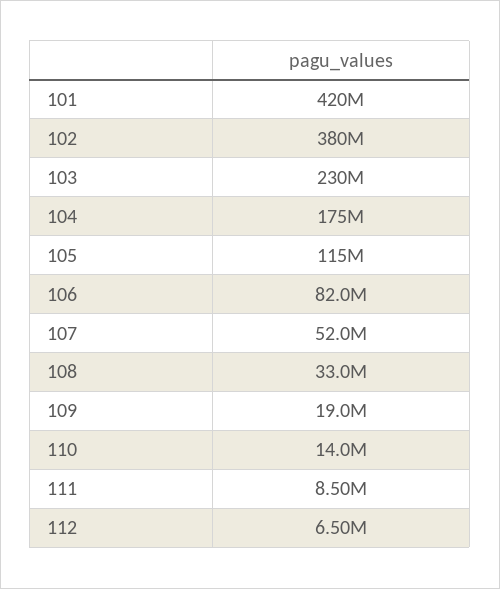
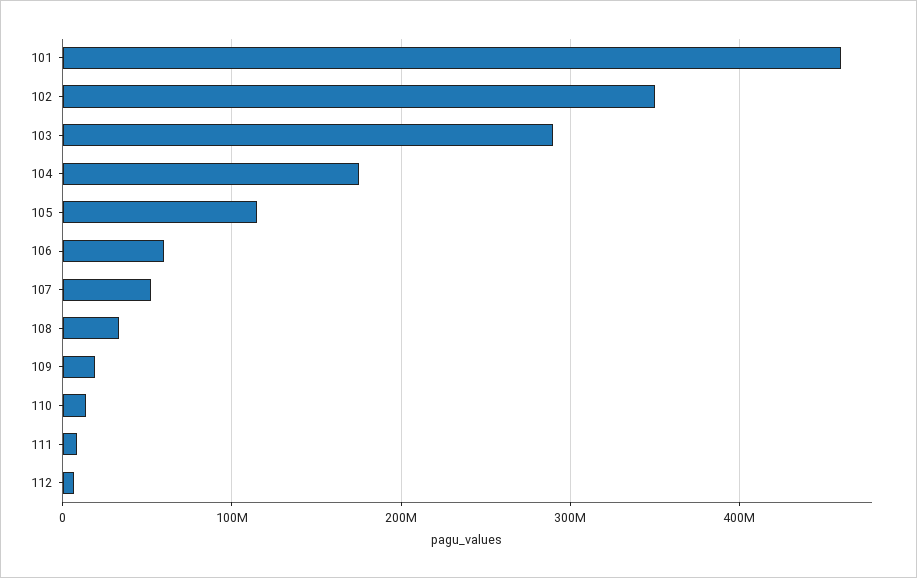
  {
-   "101": 420000000,
+   "101": 460000000,
-   "102": 380000000,
+   "102": 350000000,
-   "103": 230000000,
+   "103": 290000000,
    "104": 175000000,
    "105": 115000000,
-   "106": 82000000,
+   "106": 60000000,
    "107": 52000000,
    "108": 33000000,
    "109": 19000000,
    "110": 14000000,
    "111": 8500000,
    "112": 6500000
  }

